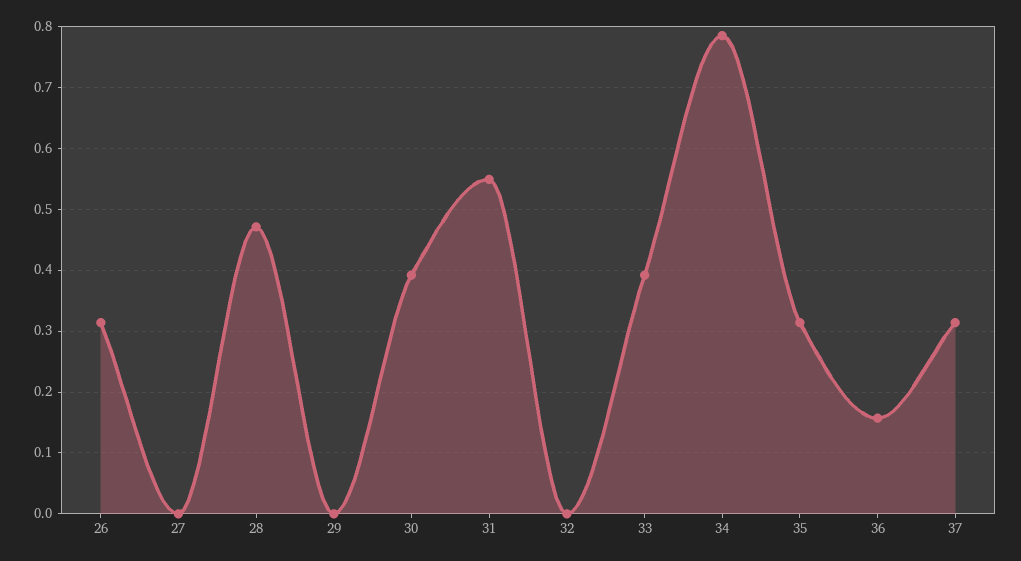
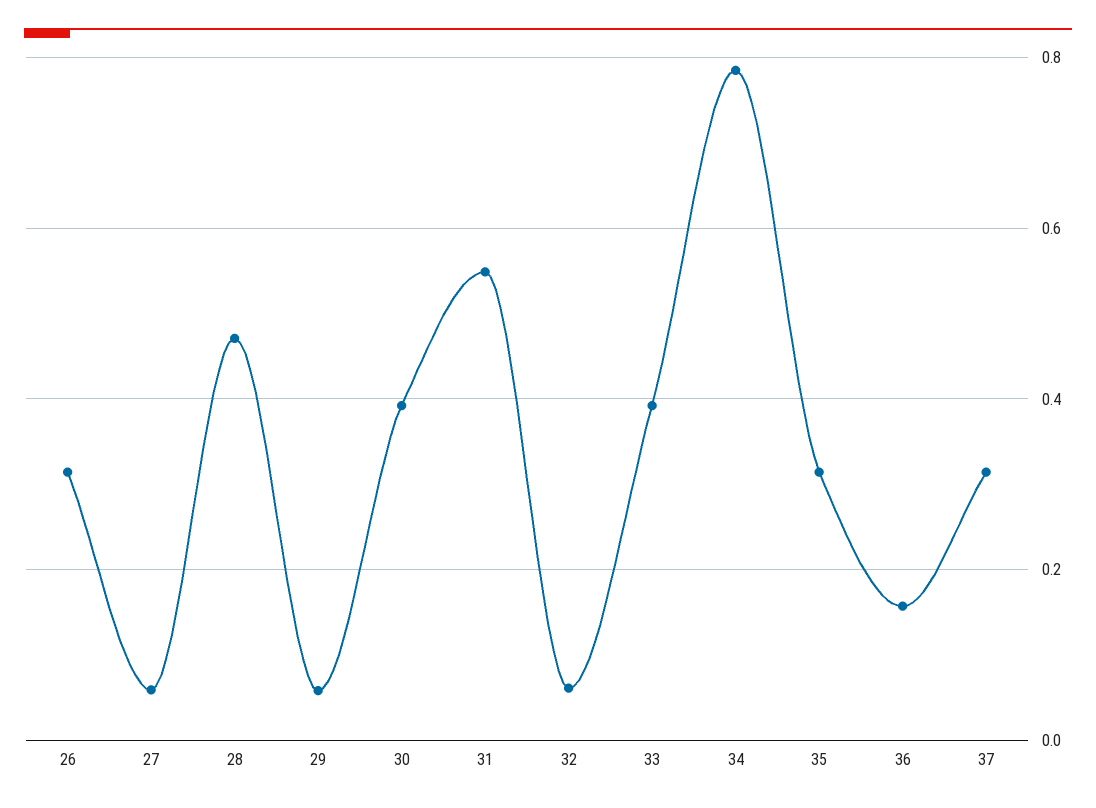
  {
    "26": 0.31,
-   "27": 0,
+   "27": 0.06,
    "28": 0.47,
-   "29": 0,
+   "29": 0.06,
    "30": 0.39,
    "31": 0.55,
-   "32": 0,
+   "32": 0.06,
    "33": 0.39,
    "34": 0.79,
    "35": 0.31,
    "36": 0.16,
    "37": 0.31
  }

